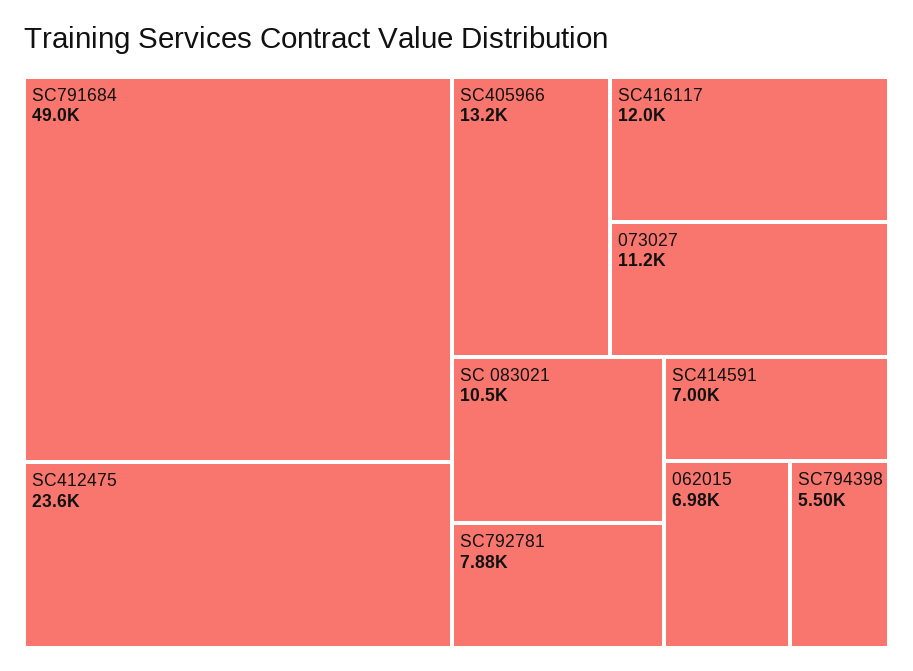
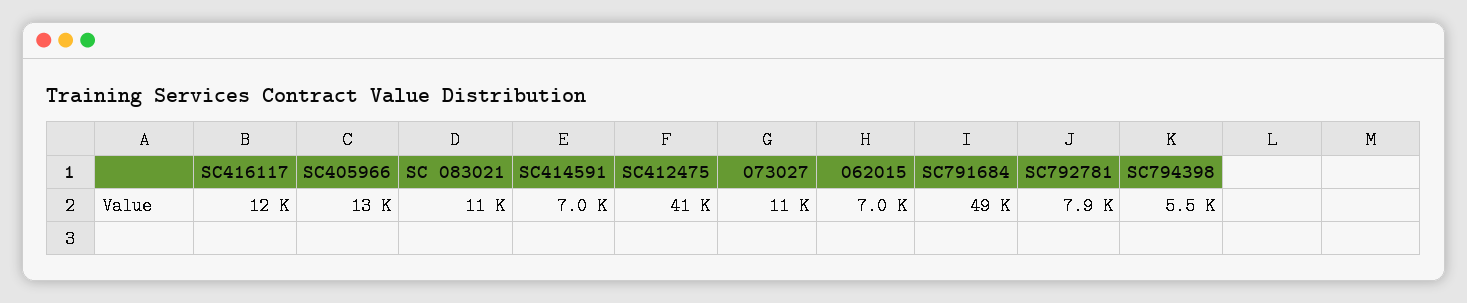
  {
    "SC791684": 49000,
-   "SC412475": 23600,
+   "SC412475": 41000,
    "SC405966": 13200,
    "SC416117": 12000,
    "073027": 11200,
    "SC 083021": 10500,
    "SC792781": 7880,
    "SC414591": 7000,
    "062015": 6980,
    "SC794398": 5500
  }

